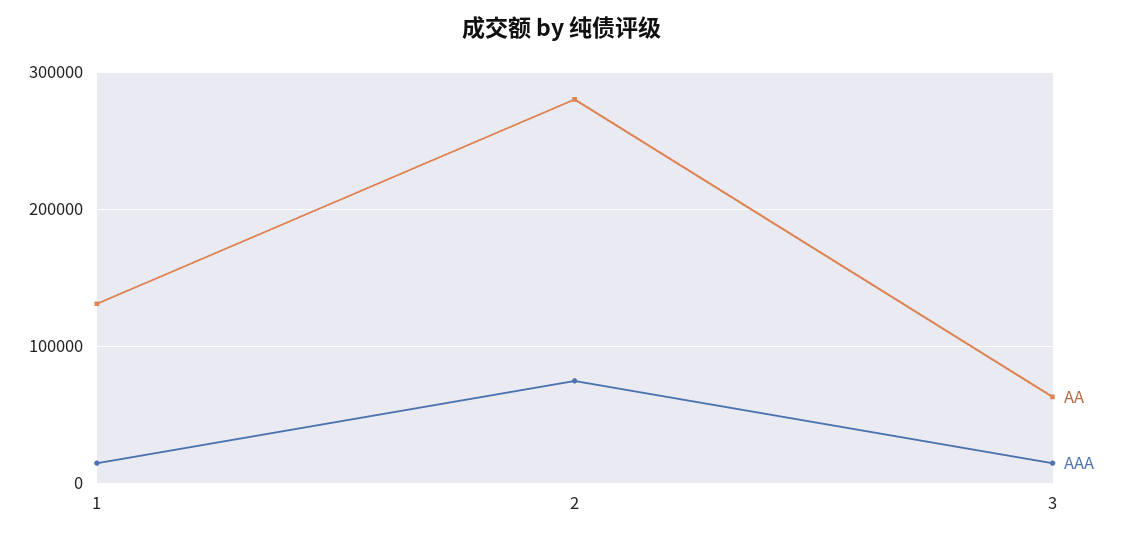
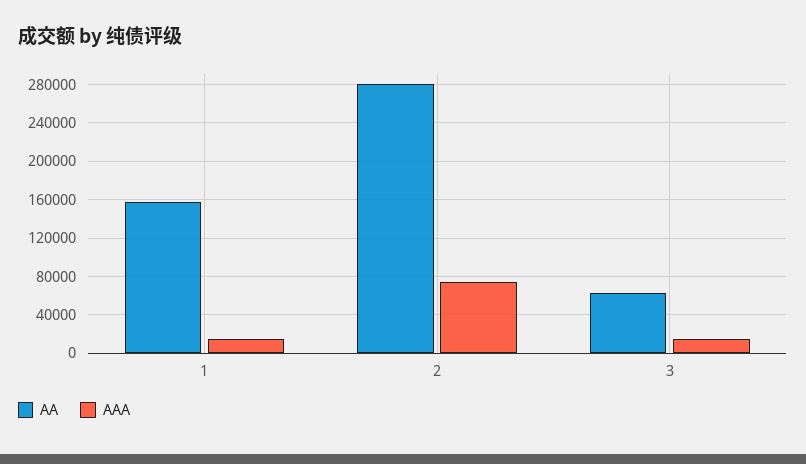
  {
    "AA": {
-     "1": 130000,
+     "1": 160000,
      "2": 280000,
      "3": 60000
    },
    "AAA": {
      "1": 10000,
      "2": 70000,
      "3": 10000
    }
  }

